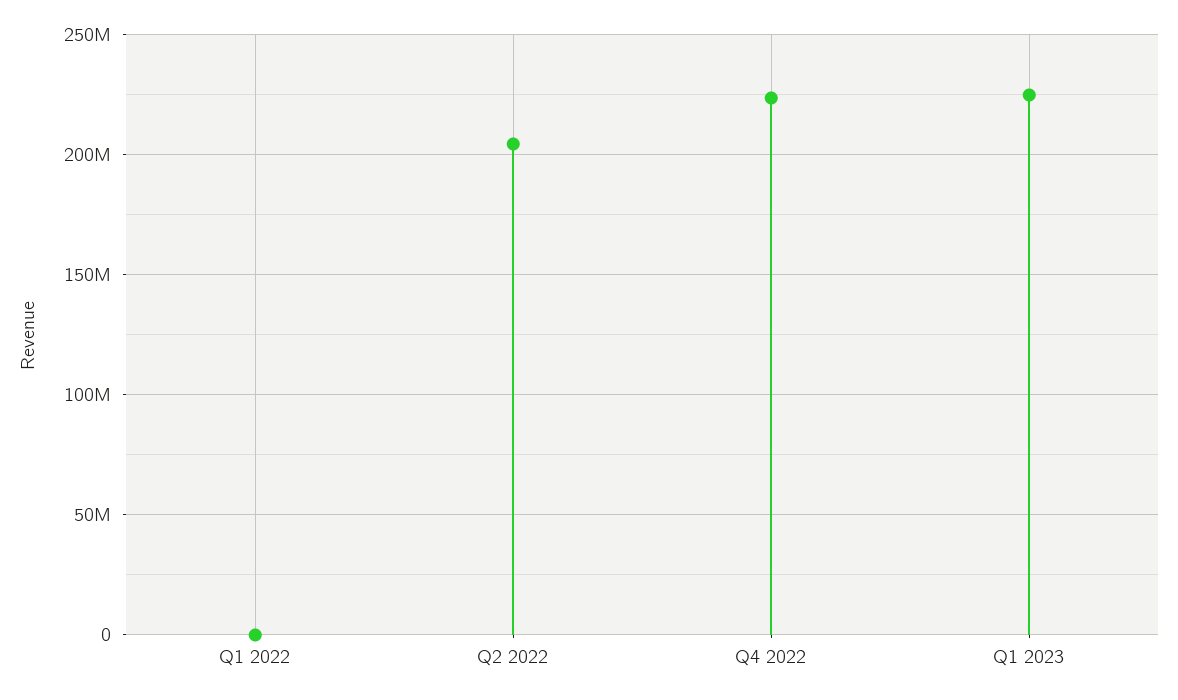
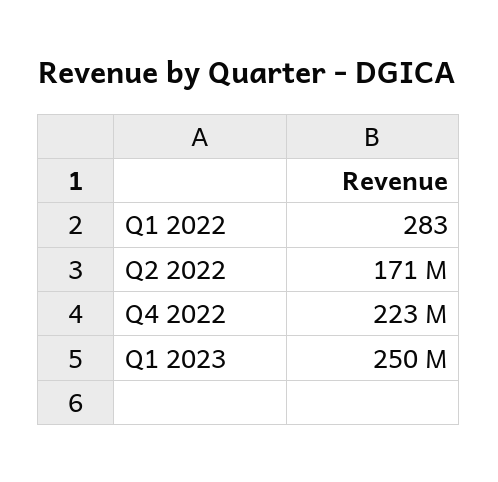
  {
    "Q1 2022": 283,
-   "Q2 2022": 205000000,
+   "Q2 2022": 171000000,
    "Q4 2022": 223000000,
-   "Q1 2023": 225000000
+   "Q1 2023": 250000000
  }

